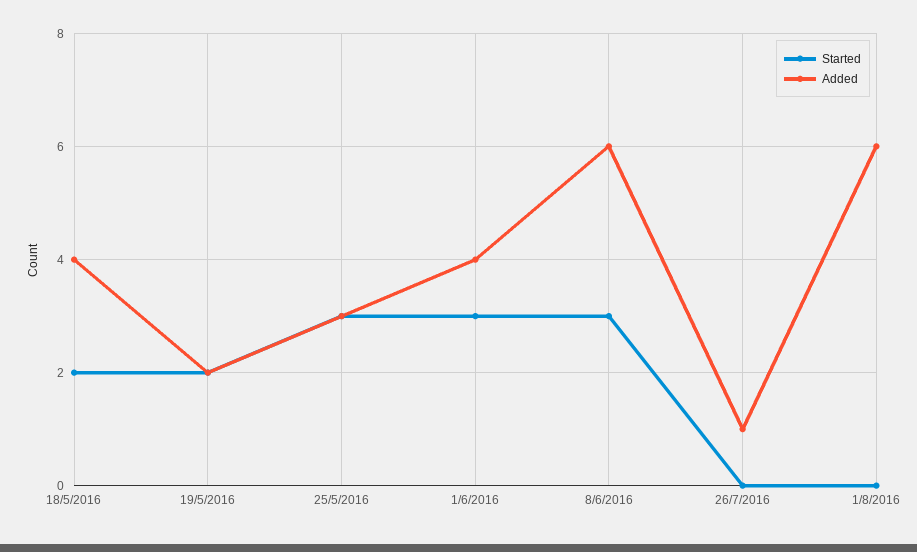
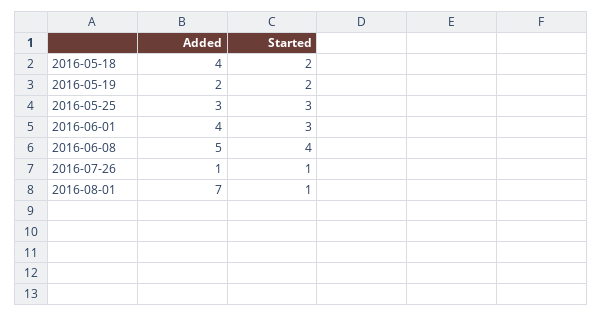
  {
    "Started": {
      "18/5/2016": 2,
      "19/5/2016": 2,
      "25/5/2016": 3,
      "1/6/2016": 3,
-     "8/6/2016": 3,
+     "8/6/2016": 4,
-     "26/7/2016": 0,
+     "26/7/2016": 1,
-     "1/8/2016": 0
+     "1/8/2016": 1
    },
    "Added": {
      "18/5/2016": 4,
      "19/5/2016": 2,
      "25/5/2016": 3,
      "1/6/2016": 4,
-     "8/6/2016": 6,
+     "8/6/2016": 5,
      "26/7/2016": 1,
-     "1/8/2016": 6
+     "1/8/2016": 7
    }
  }

